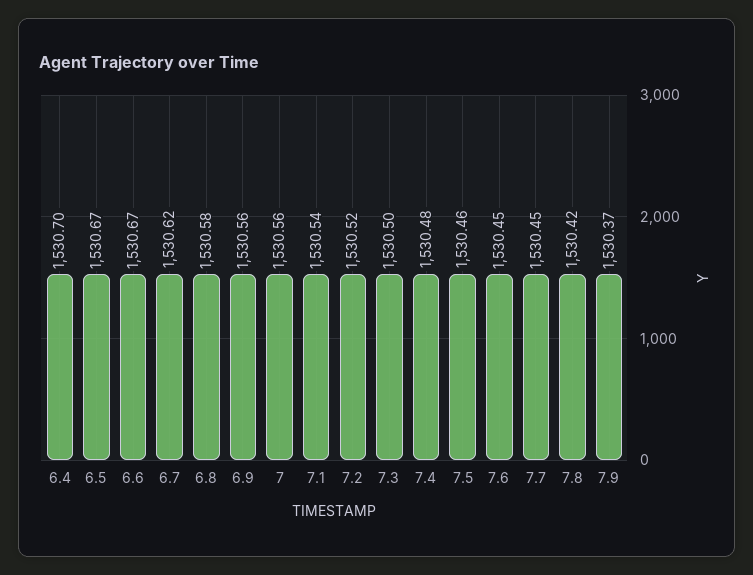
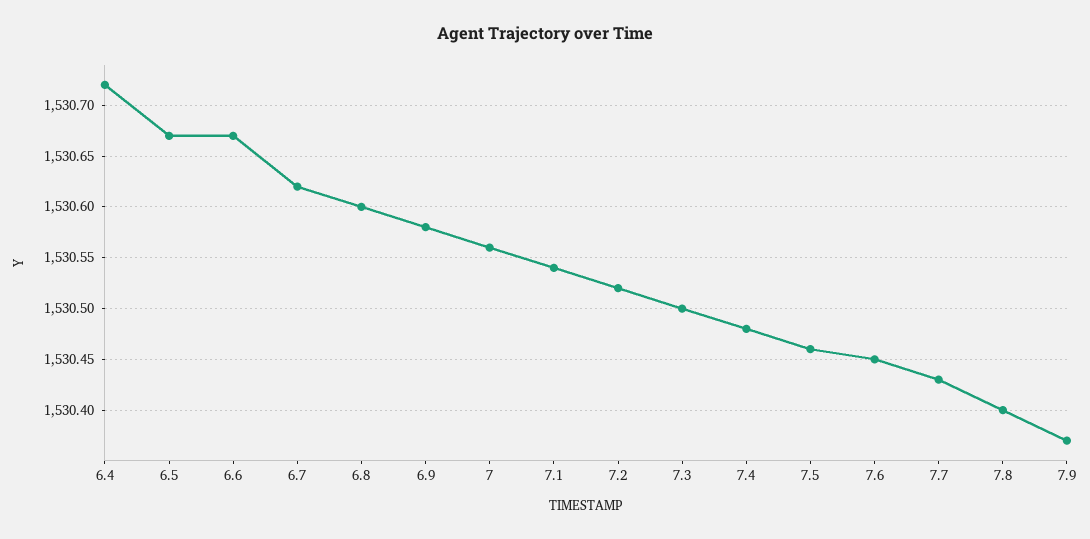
  {
-   "6.4": 1530.7,
+   "6.4": 1530.72,
    "6.5": 1530.67,
    "6.6": 1530.67,
    "6.7": 1530.62,
-   "6.8": 1530.58,
+   "6.8": 1530.6,
-   "6.9": 1530.56,
+   "6.9": 1530.58,
    "7": 1530.56,
    "7.1": 1530.54,
    "7.2": 1530.52,
    "7.3": 1530.5,
    "7.4": 1530.48,
    "7.5": 1530.46,
    "7.6": 1530.45,
-   "7.7": 1530.45,
+   "7.7": 1530.43,
-   "7.8": 1530.42,
+   "7.8": 1530.4,
    "7.9": 1530.37
  }

